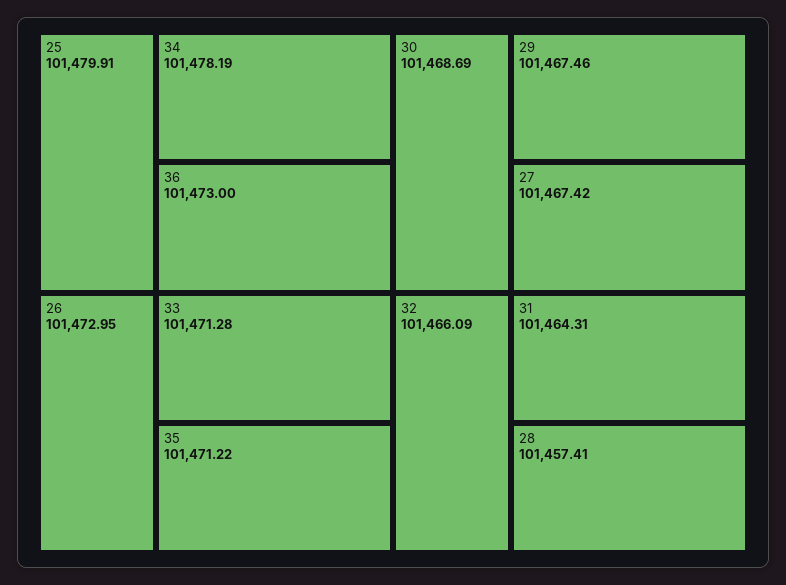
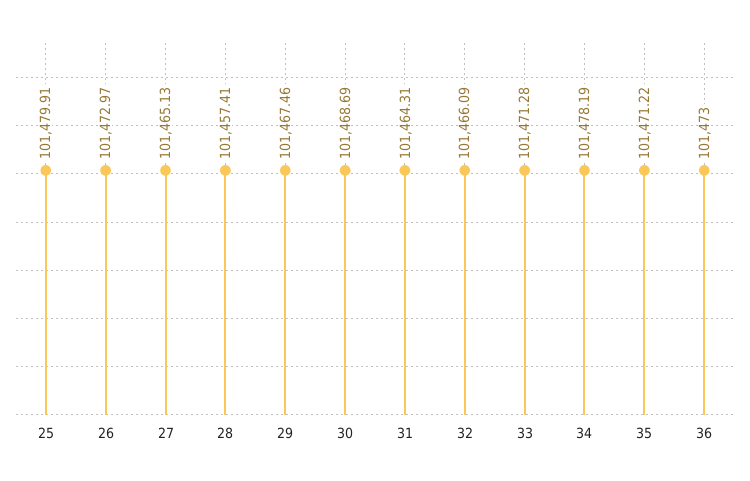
  {
    "25": 101479.91,
    "34": 101478.19,
    "36": 101473,
-   "26": 101472.95,
+   "26": 101472.97,
    "33": 101471.28,
    "35": 101471.22,
    "30": 101468.69,
    "29": 101467.46,
-   "27": 101467.42,
+   "27": 101465.13,
    "32": 101466.09,
    "31": 101464.31,
    "28": 101457.41
  }

